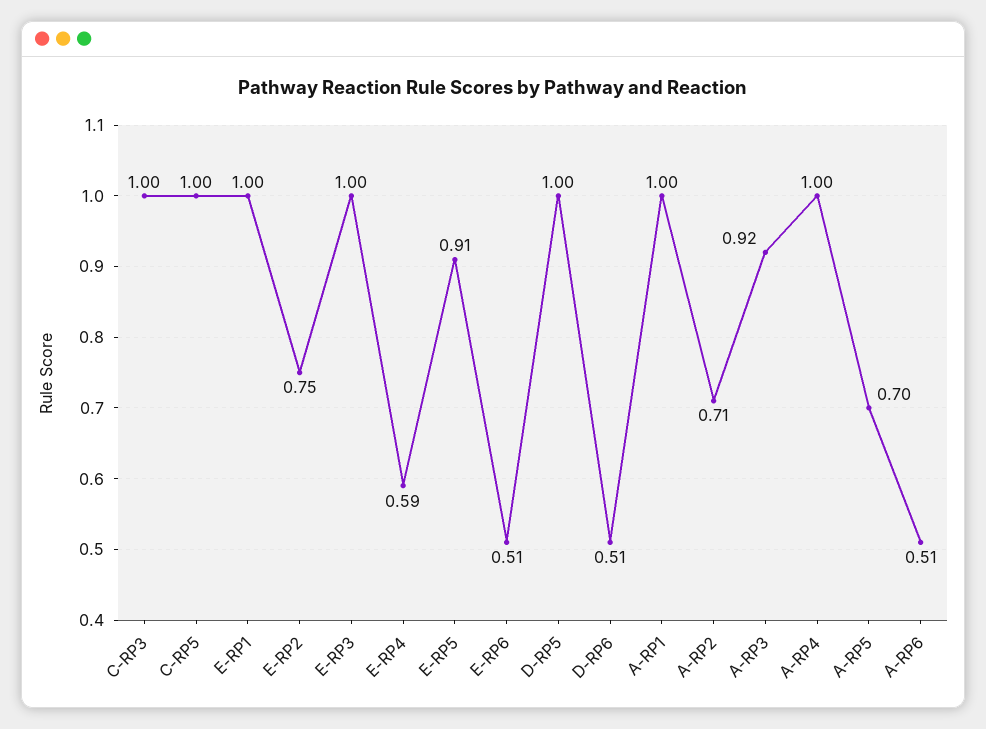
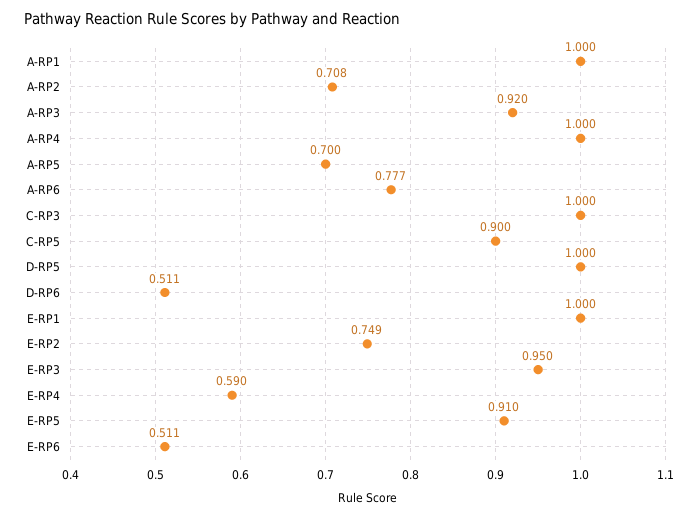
  {
    "C-RP3": 1,
-   "C-RP5": 1,
+   "C-RP5": 0.9,
    "E-RP1": 1,
    "E-RP2": 0.749,
-   "E-RP3": 1,
+   "E-RP3": 0.95,
    "E-RP4": 0.59,
    "E-RP5": 0.91,
    "E-RP6": 0.511,
    "D-RP5": 1,
    "D-RP6": 0.511,
    "A-RP1": 1,
    "A-RP2": 0.708,
    "A-RP3": 0.92,
    "A-RP4": 1,
    "A-RP5": 0.7,
-   "A-RP6": 0.51
+   "A-RP6": 0.777
  }

